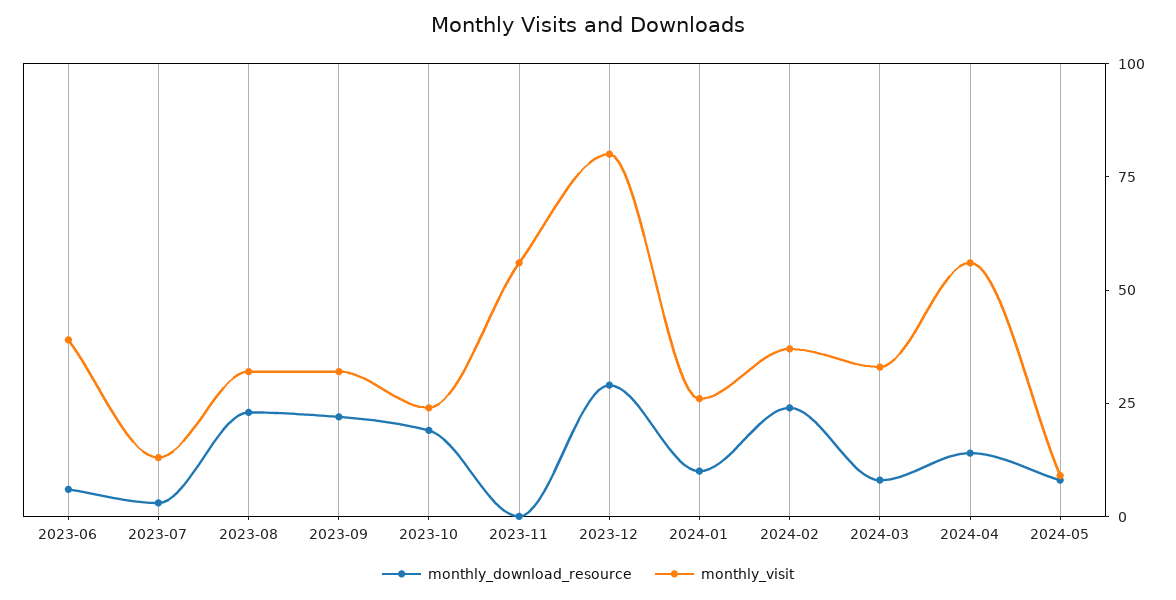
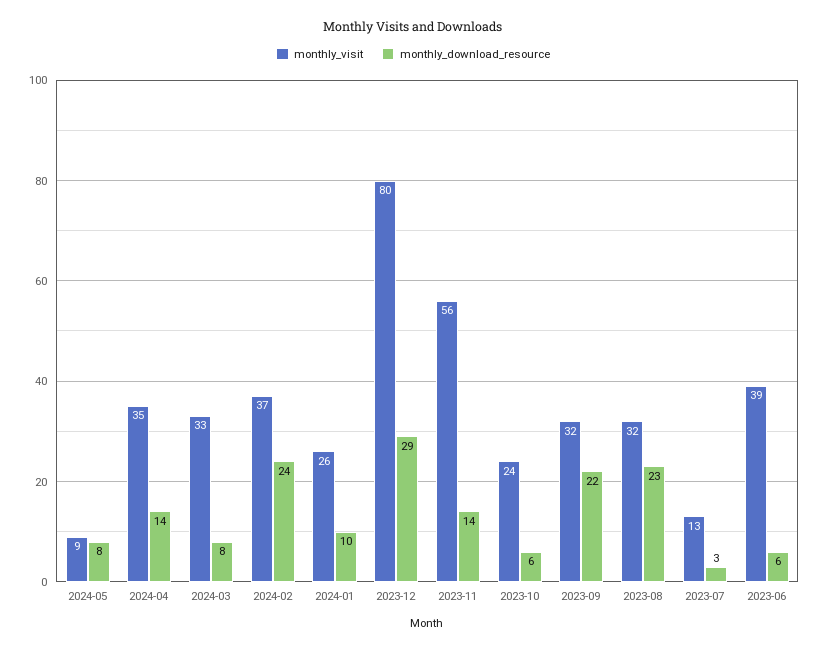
  {
    "monthly_download_resource": {
      "2023-06": 6,
      "2023-07": 3,
      "2023-08": 23,
      "2023-09": 22,
-     "2023-10": 20,
+     "2023-10": 6,
-     "2023-11": 0,
+     "2023-11": 14,
      "2023-12": 29,
      "2024-01": 10,
      "2024-02": 24,
      "2024-03": 8,
      "2024-04": 14,
      "2024-05": 8
    },
    "monthly_visit": {
      "2023-06": 39,
      "2023-07": 13,
      "2023-08": 32,
      "2023-09": 32,
      "2023-10": 24,
      "2023-11": 56,
      "2023-12": 80,
      "2024-01": 26,
      "2024-02": 37,
      "2024-03": 33,
-     "2024-04": 55,
+     "2024-04": 35,
      "2024-05": 9
    }
  }

